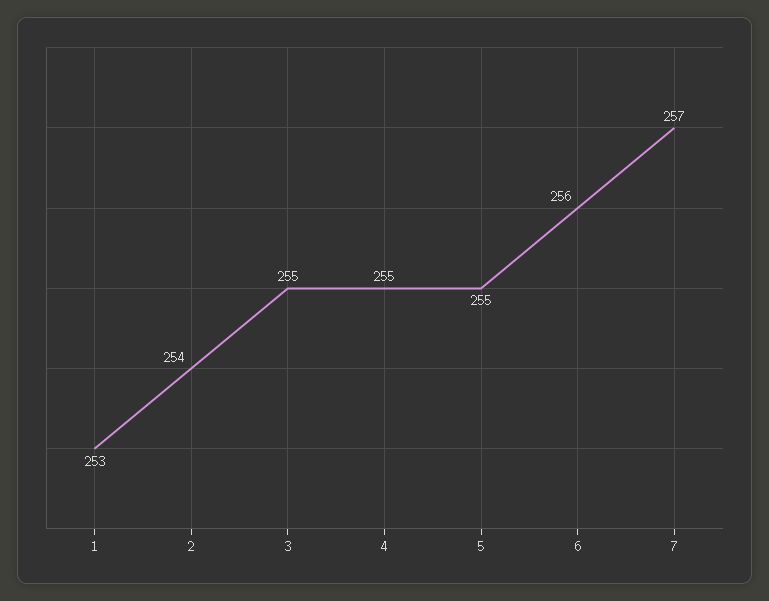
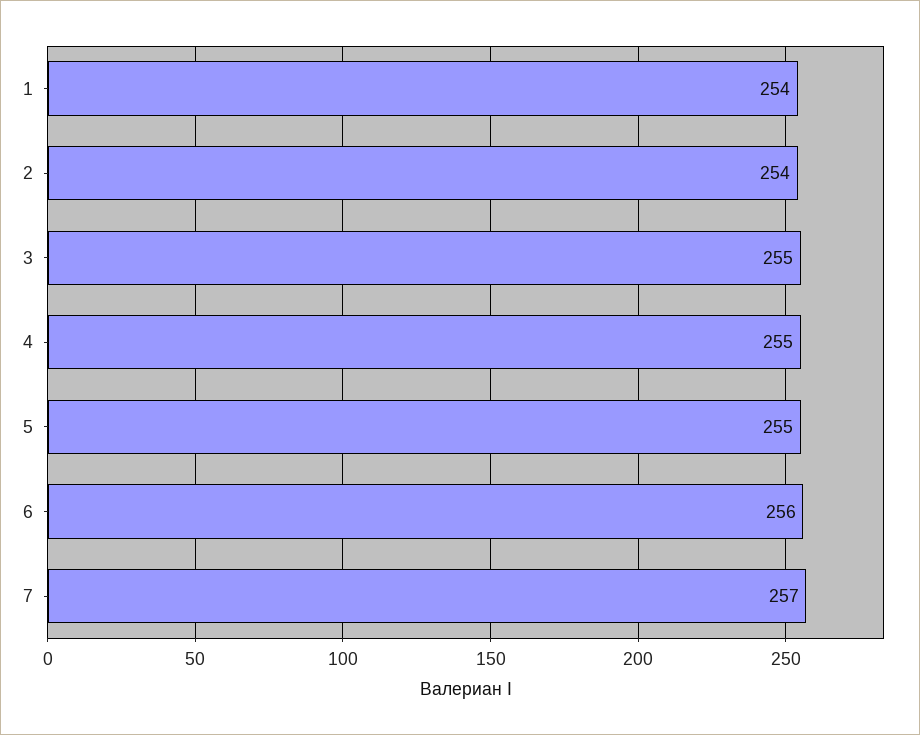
  {
-   "1": 253,
+   "1": 254,
    "2": 254,
    "3": 255,
    "4": 255,
    "5": 255,
    "6": 256,
    "7": 257
  }

